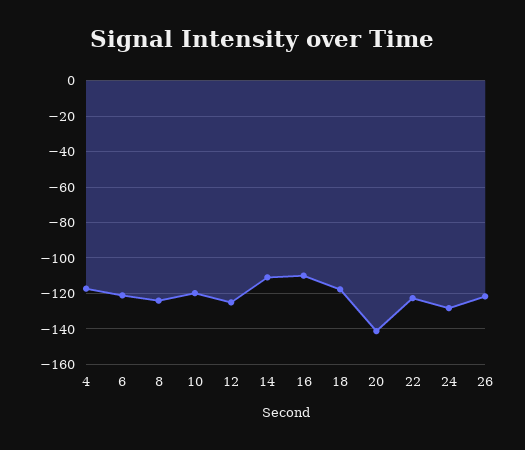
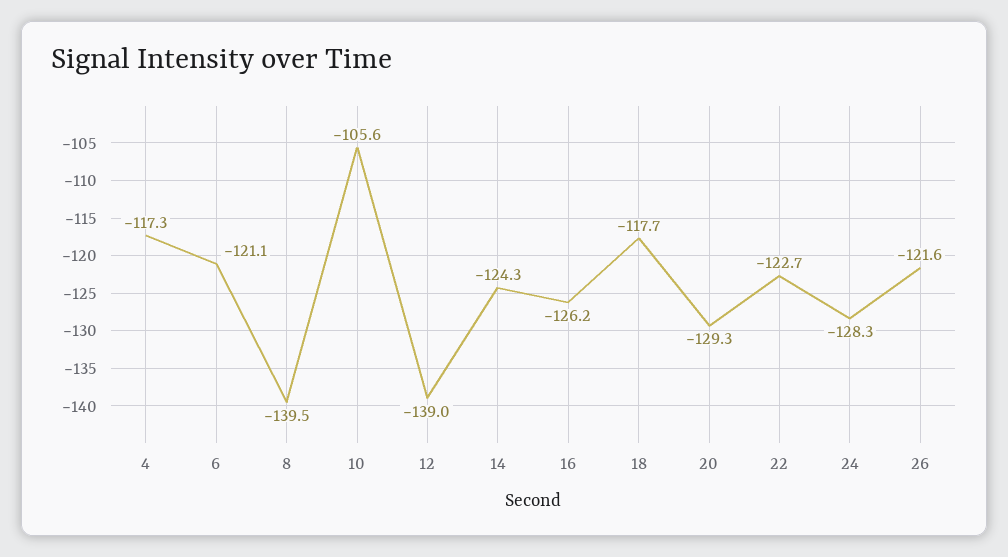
  {
    "4": -117.3,
    "6": -121.1,
-   "8": -125,
+   "8": -139.5,
-   "10": -120,
+   "10": -105.6,
-   "12": -125,
+   "12": -139,
-   "14": -110,
+   "14": -124.3,
-   "16": -110,
+   "16": -126.2,
    "18": -117.7,
-   "20": -140,
+   "20": -129.3,
    "22": -122.7,
    "24": -128.3,
    "26": -121.6
  }

